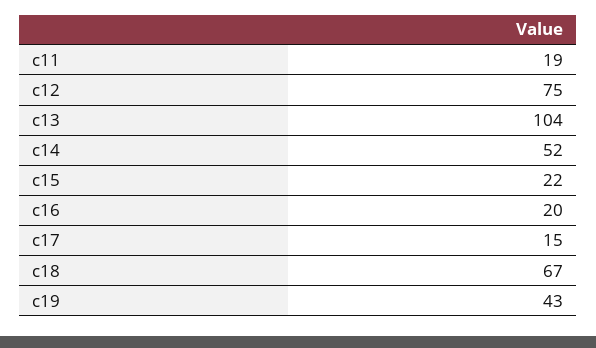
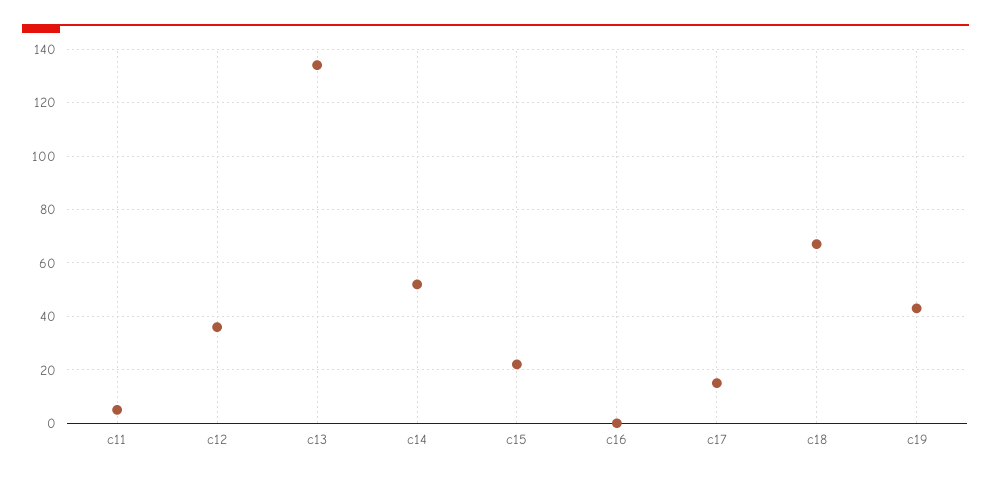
  {
-   "c11": 19,
+   "c11": 5,
-   "c12": 75,
+   "c12": 35,
-   "c13": 104,
+   "c13": 135,
    "c14": 52,
    "c15": 22,
-   "c16": 20,
+   "c16": 0,
    "c17": 15,
    "c18": 67,
    "c19": 43
  }

